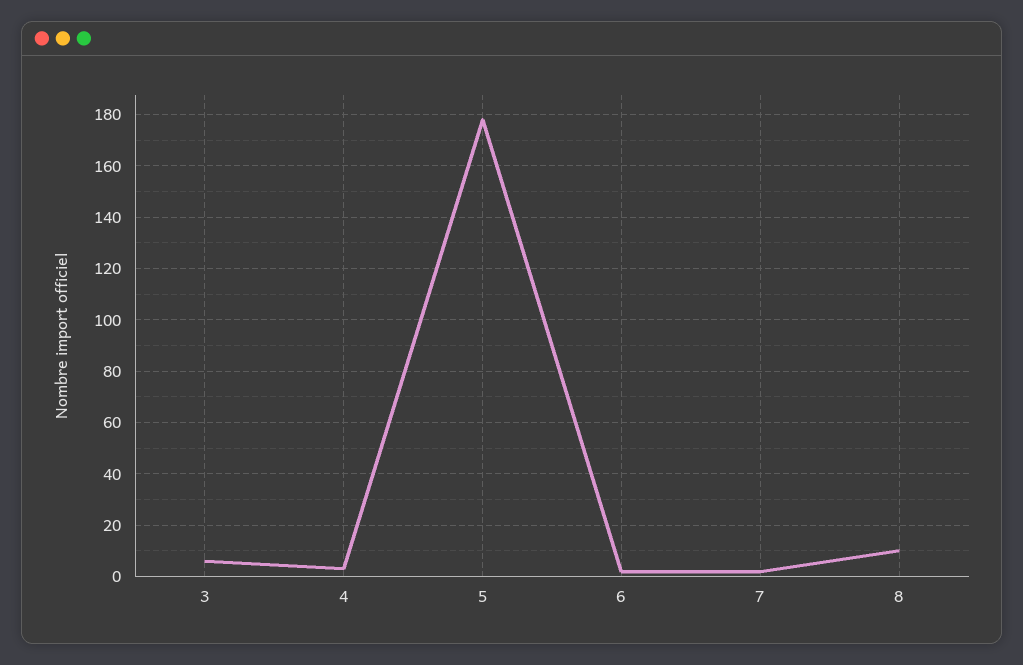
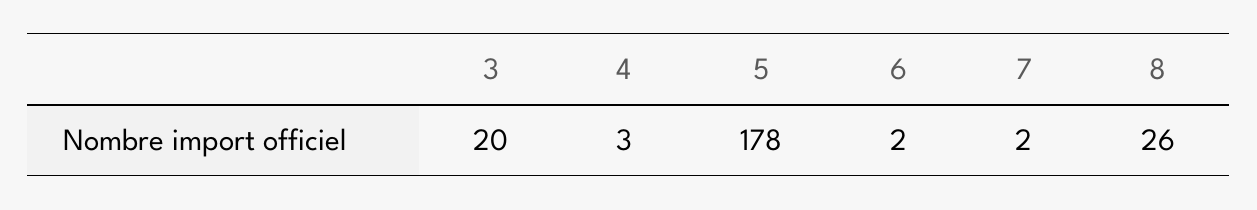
  {
-   "3": 5,
+   "3": 20,
    "4": 3,
    "5": 178,
    "6": 2,
    "7": 2,
-   "8": 10
+   "8": 26
  }

